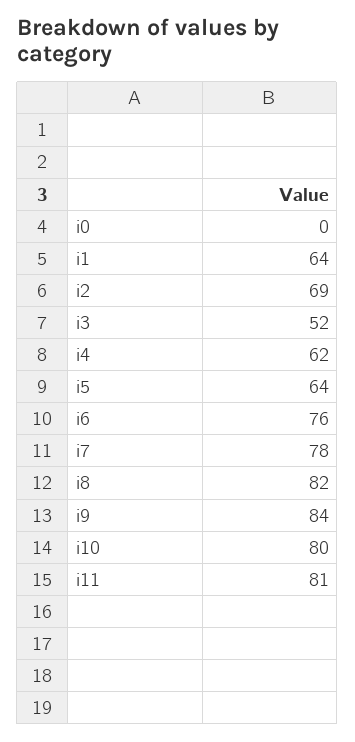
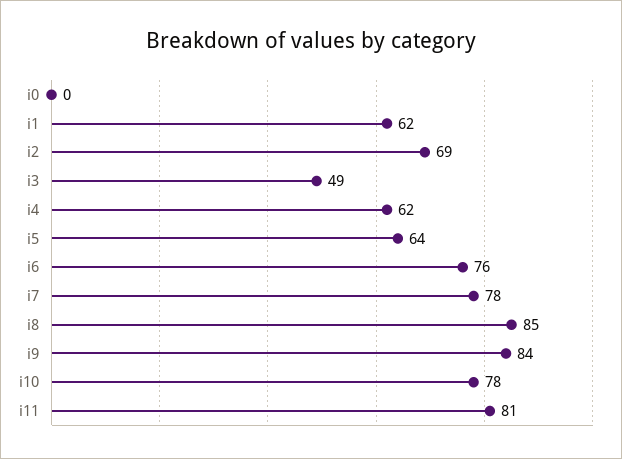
  {
    "i0": 0,
-   "i1": 64,
+   "i1": 62,
    "i2": 69,
-   "i3": 52,
+   "i3": 49,
    "i4": 62,
    "i5": 64,
    "i6": 76,
    "i7": 78,
-   "i8": 82,
+   "i8": 85,
    "i9": 84,
-   "i10": 80,
+   "i10": 78,
    "i11": 81
  }

